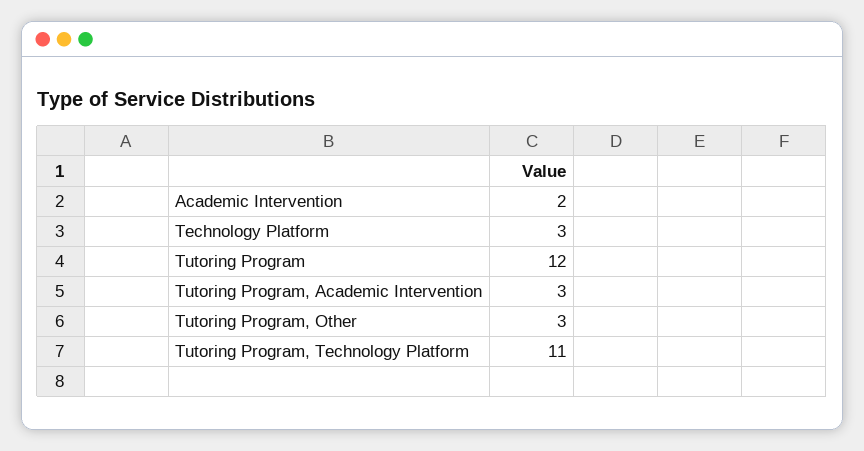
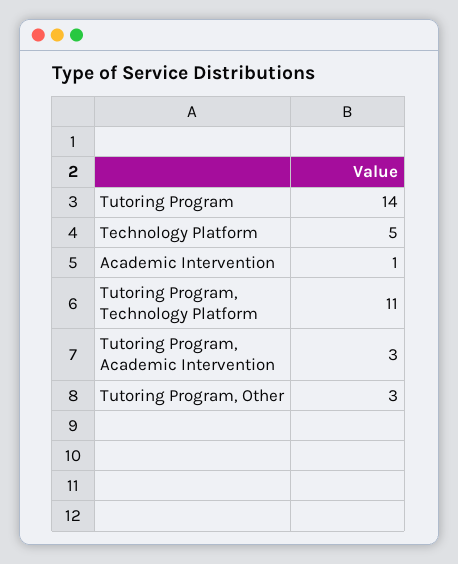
  {
-   "Academic Intervention": 2,
+   "Academic Intervention": 1,
-   "Technology Platform": 3,
+   "Technology Platform": 5,
-   "Tutoring Program": 12,
+   "Tutoring Program": 14,
    "Tutoring Program, Academic Intervention": 3,
    "Tutoring Program, Other": 3,
    "Tutoring Program, Technology Platform": 11
  }

